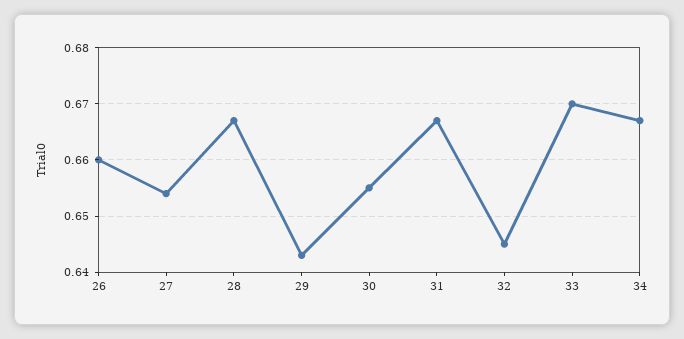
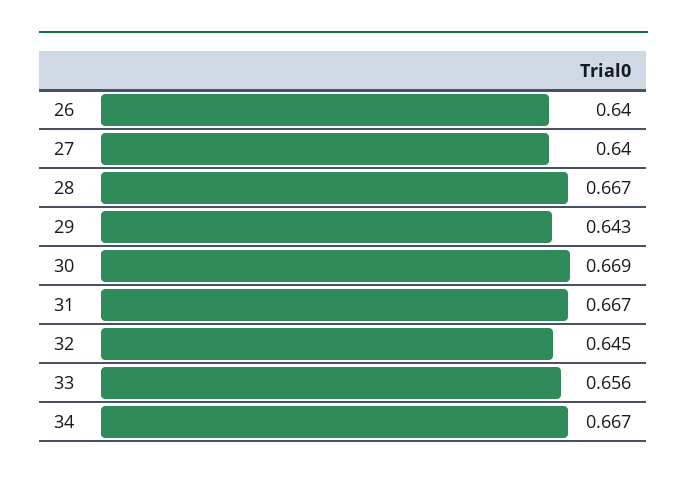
  {
-   "26": 0.66,
+   "26": 0.64,
-   "27": 0.655,
+   "27": 0.64,
    "28": 0.667,
    "29": 0.643,
-   "30": 0.655,
+   "30": 0.669,
    "31": 0.667,
    "32": 0.645,
-   "33": 0.67,
+   "33": 0.656,
    "34": 0.667
  }

